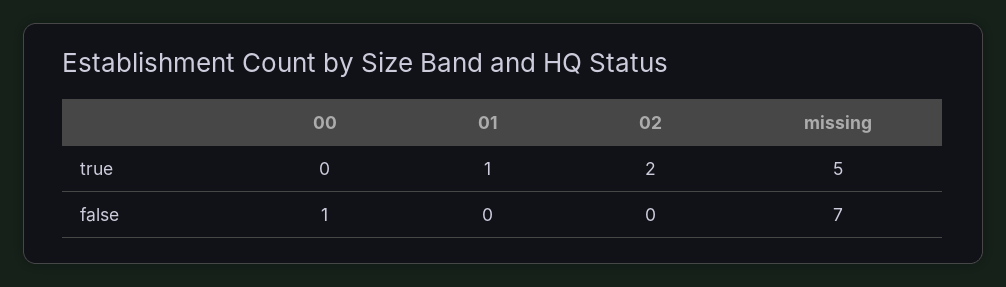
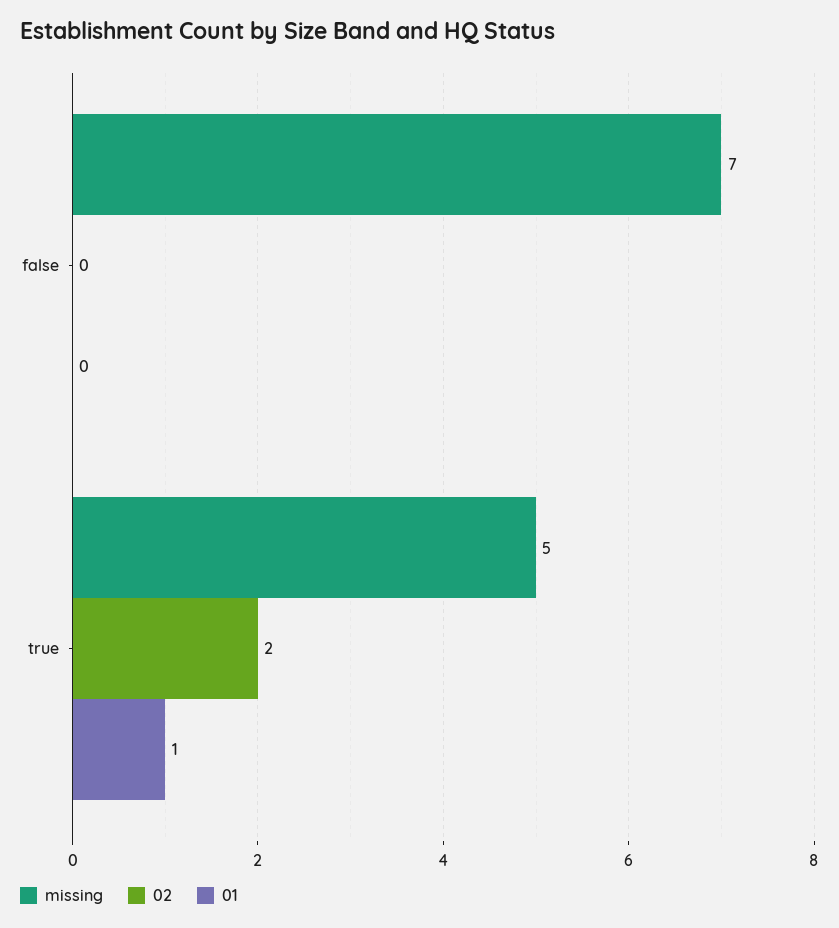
  {
-   "00": {
-     "true": 0,
-     "false": 1
-   },
    "01": {
      "true": 1,
      "false": 0
    },
    "02": {
      "true": 2,
      "false": 0
    },
    "missing": {
      "true": 5,
      "false": 7
    }
  }

